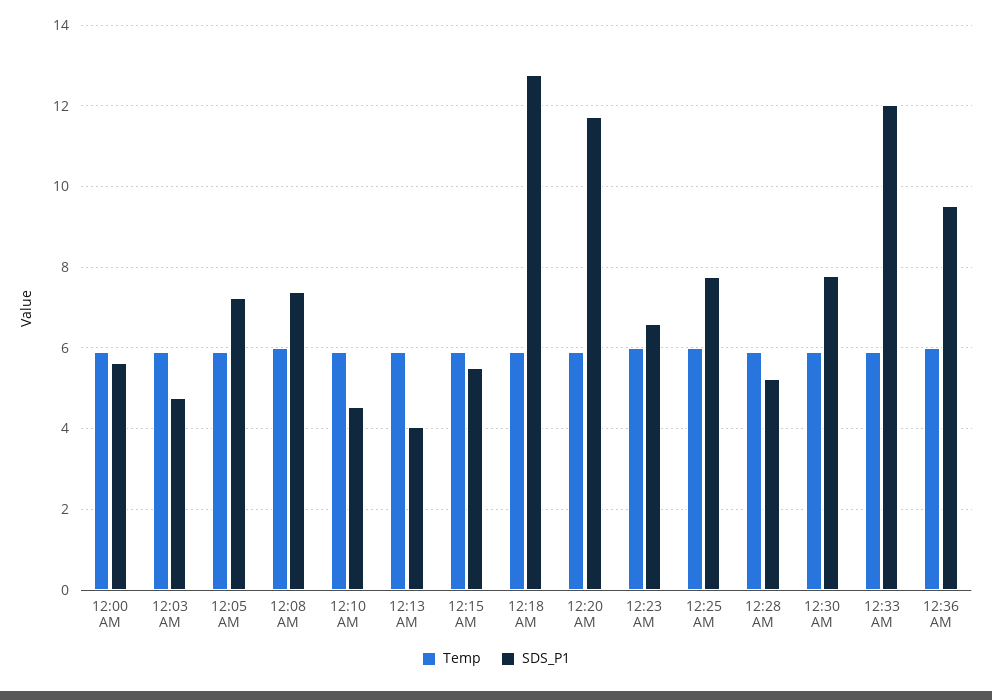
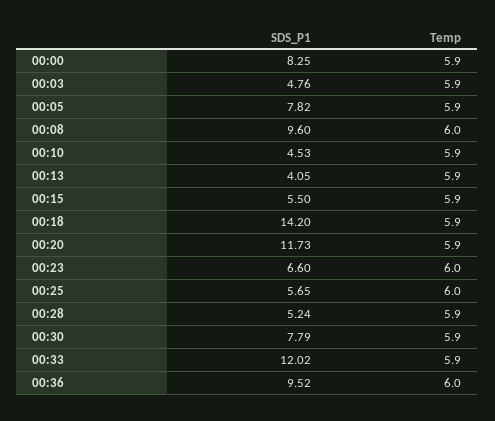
  {
    "Temp": {
      "12:00 AM": 5.9,
      "12:03 AM": 5.9,
      "12:05 AM": 5.9,
      "12:08 AM": 6,
      "12:10 AM": 5.9,
      "12:13 AM": 5.9,
      "12:15 AM": 5.9,
      "12:18 AM": 5.9,
      "12:20 AM": 5.9,
      "12:23 AM": 6,
      "12:25 AM": 6,
      "12:28 AM": 5.9,
      "12:30 AM": 5.9,
      "12:33 AM": 5.9,
      "12:36 AM": 6
    },
    "SDS_P1": {
-     "12:00 AM": 5.6,
+     "12:00 AM": 8.25,
      "12:03 AM": 4.76,
-     "12:05 AM": 7.2,
+     "12:05 AM": 7.82,
-     "12:08 AM": 7.4,
+     "12:08 AM": 9.6,
      "12:10 AM": 4.53,
      "12:13 AM": 4.05,
      "12:15 AM": 5.5,
-     "12:18 AM": 12.8,
+     "12:18 AM": 14.2,
      "12:20 AM": 11.73,
      "12:23 AM": 6.6,
-     "12:25 AM": 7.8,
+     "12:25 AM": 5.65,
      "12:28 AM": 5.24,
      "12:30 AM": 7.79,
      "12:33 AM": 12.02,
      "12:36 AM": 9.52
    }
  }

